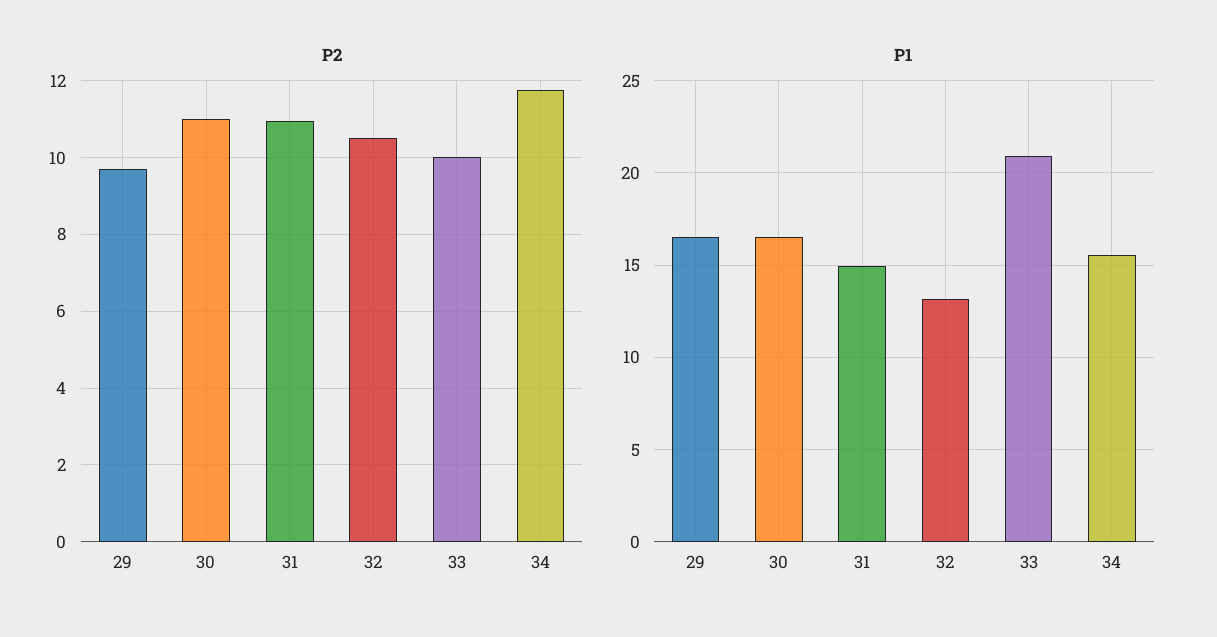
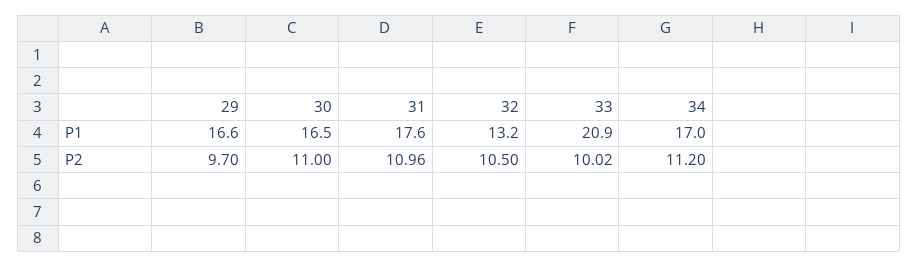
  {
    "P2": {
      "29": 9.7,
      "30": 11,
      "31": 10.96,
      "32": 10.5,
      "33": 10.02,
-     "34": 11.8
+     "34": 11.2
    },
    "P1": {
      "29": 16.6,
      "30": 16.5,
-     "31": 15,
+     "31": 17.6,
      "32": 13.2,
      "33": 20.9,
-     "34": 15.5
+     "34": 17
    }
  }

